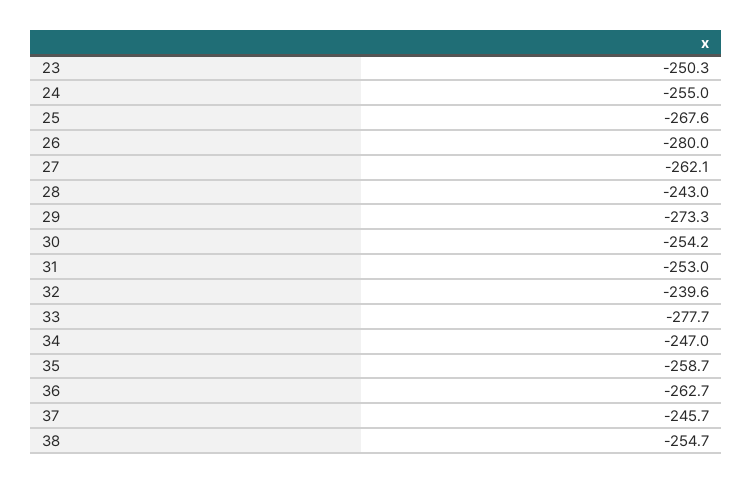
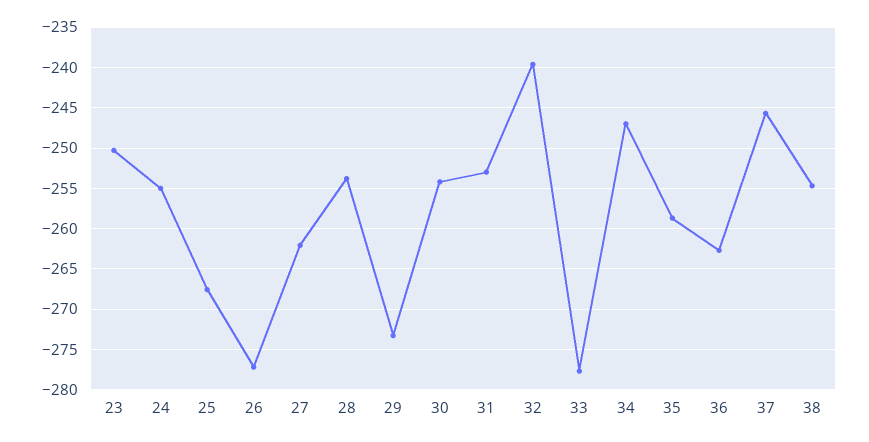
  {
    "23": -250.3,
    "24": -255,
    "25": -267.6,
-   "26": -280,
+   "26": -277,
    "27": -262.1,
-   "28": -243,
+   "28": -254,
    "29": -273.3,
    "30": -254.2,
    "31": -253,
    "32": -239.6,
    "33": -277.7,
    "34": -247,
    "35": -258.7,
    "36": -262.7,
    "37": -245.7,
    "38": -254.7
  }

